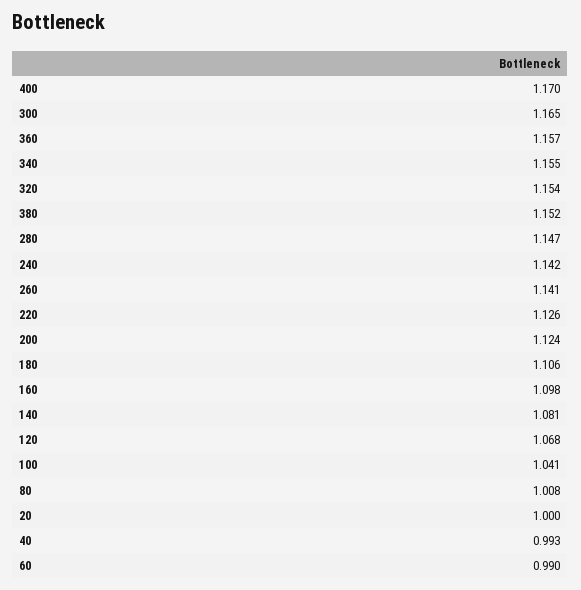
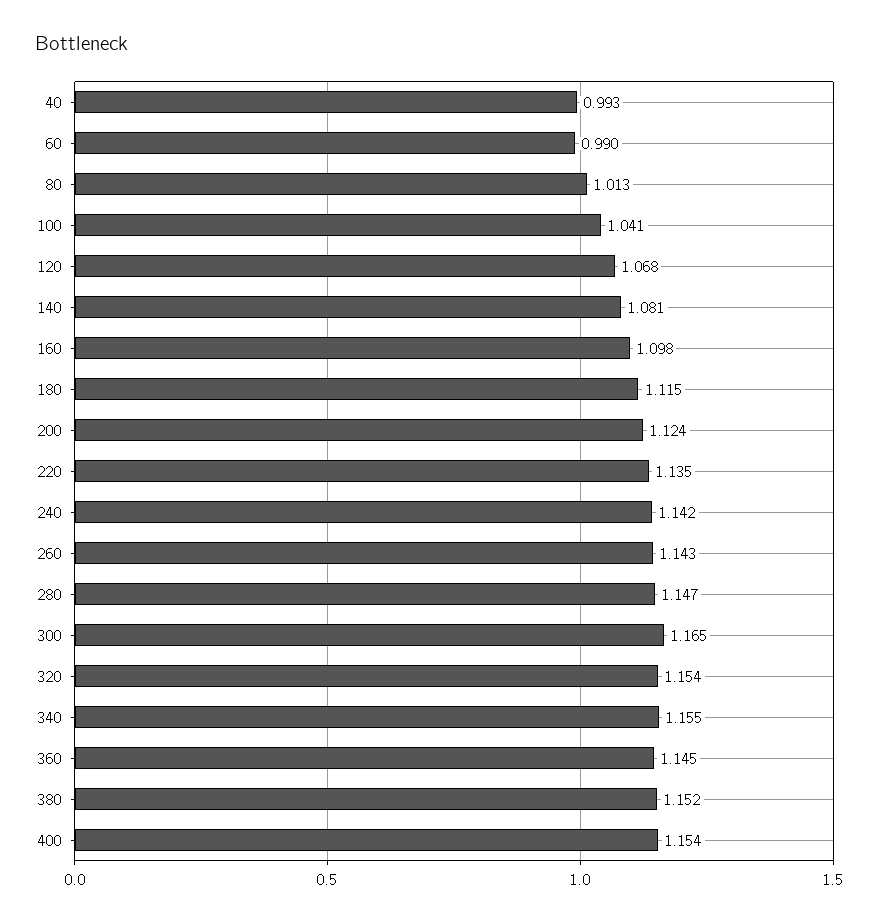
  {
-   "400": 1.17,
+   "400": 1.154,
    "300": 1.165,
-   "360": 1.157,
+   "360": 1.145,
    "340": 1.155,
    "320": 1.154,
    "380": 1.152,
    "280": 1.147,
    "240": 1.142,
-   "260": 1.141,
+   "260": 1.143,
-   "220": 1.126,
+   "220": 1.135,
    "200": 1.124,
-   "180": 1.106,
+   "180": 1.115,
    "160": 1.098,
    "140": 1.081,
    "120": 1.068,
    "100": 1.041,
-   "80": 1.008,
+   "80": 1.013,
-   "20": 1,
    "40": 0.993,
    "60": 0.99
  }

